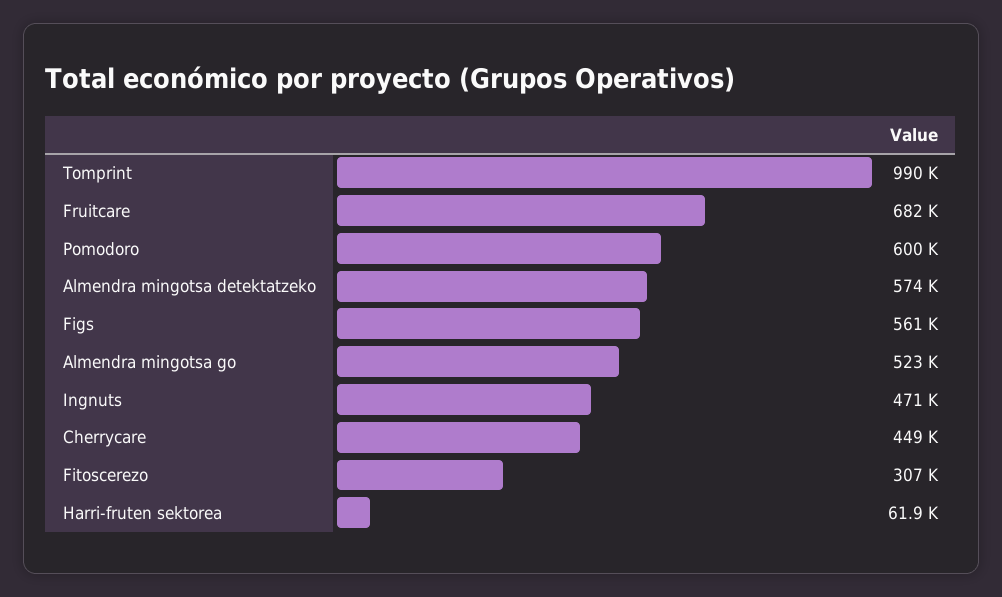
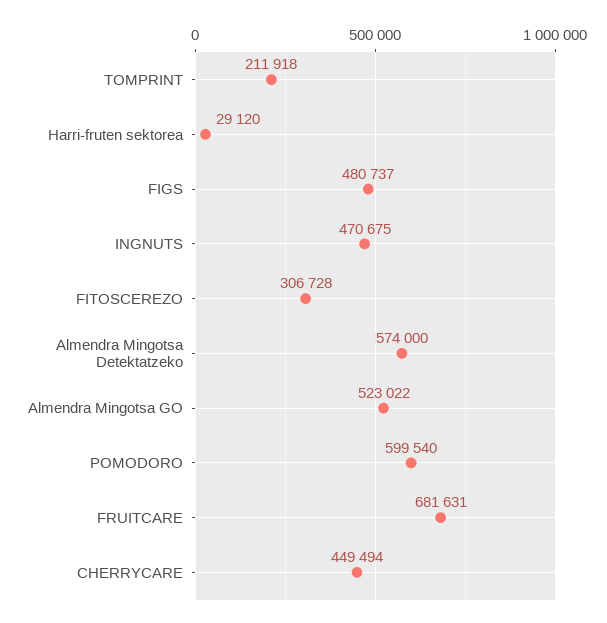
  {
-   "Tomprint": 990000,
+   "Tomprint": 211918,
    "Fruitcare": 681631,
    "Pomodoro": 599540,
    "Almendra mingotsa detektatzeko": 574000,
-   "Figs": 561000,
+   "Figs": 480737,
    "Almendra mingotsa go": 523022,
    "Ingnuts": 470675,
    "Cherrycare": 449494,
    "Fitoscerezo": 306728,
-   "Harri-fruten sektorea": 61900
+   "Harri-fruten sektorea": 29120
  }

